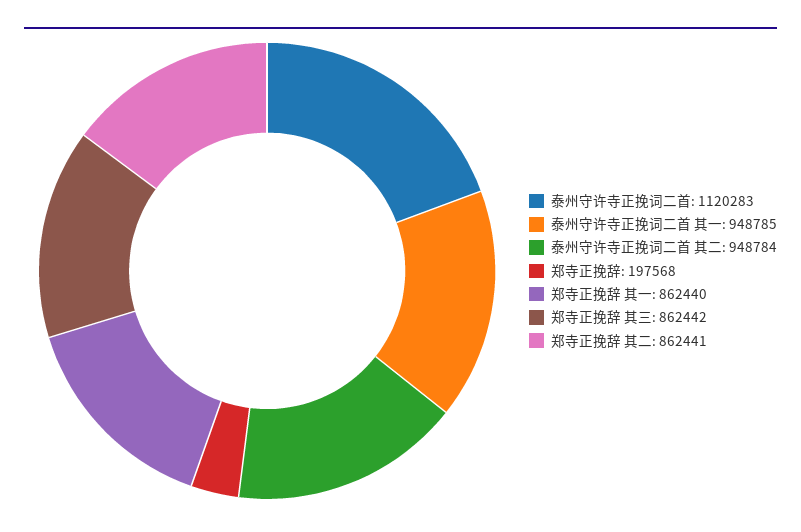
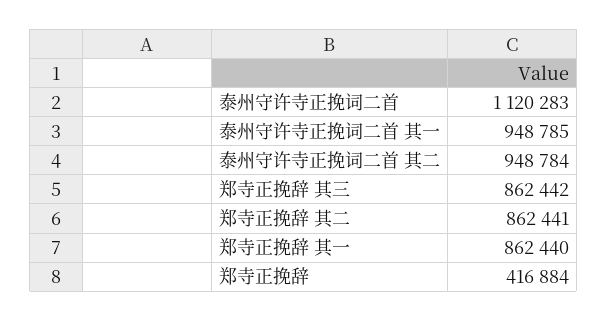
  {
    "泰州守许寺正挽词二首": 1120283,
    "泰州守许寺正挽词二首 其一": 948785,
    "泰州守许寺正挽词二首 其二": 948784,
-   "郑寺正挽辞": 197568,
+   "郑寺正挽辞": 416884,
    "郑寺正挽辞 其一": 862440,
    "郑寺正挽辞 其三": 862442,
    "郑寺正挽辞 其二": 862441
  }

